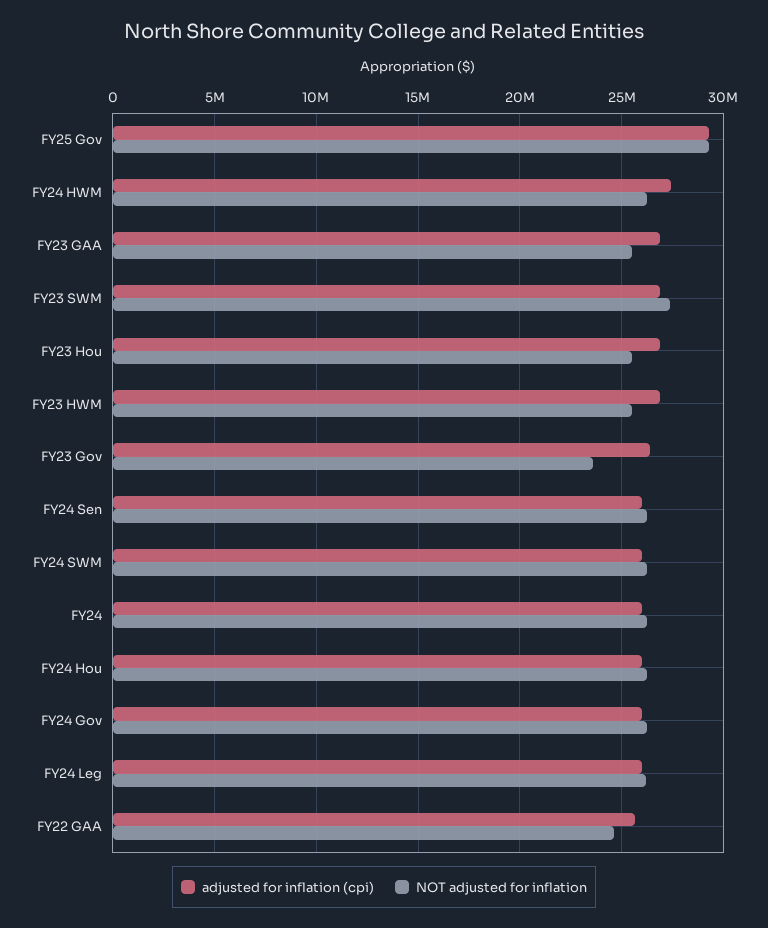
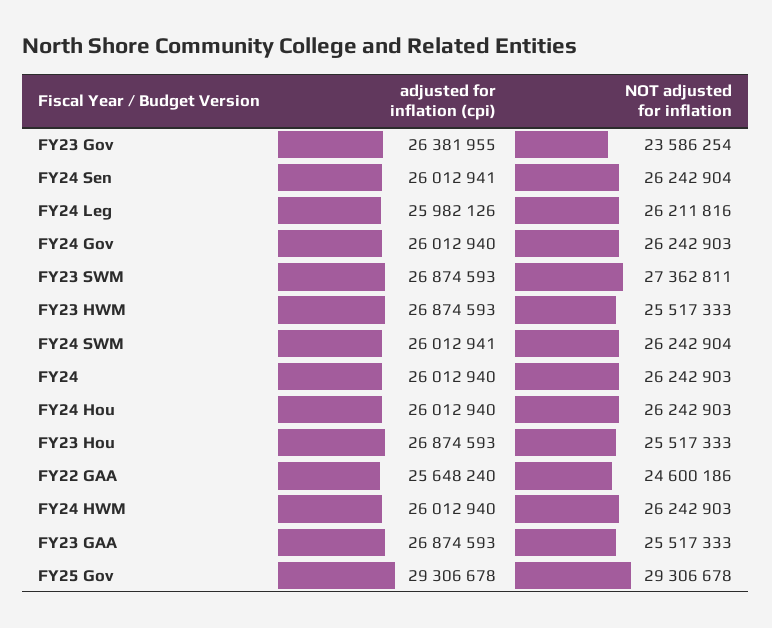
  {
    "adjusted for inflation (cpi)": {
      "FY25 Gov": 29306678,
-     "FY24 HWM": 27500000,
+     "FY24 HWM": 26012940,
      "FY23 GAA": 26874593,
      "FY23 SWM": 26874593,
      "FY23 Hou": 26874593,
      "FY23 HWM": 26874593,
      "FY23 Gov": 26381955,
      "FY24 Sen": 26012941,
      "FY24 SWM": 26012941,
      "FY24": 26012940,
      "FY24 Hou": 26012940,
      "FY24 Gov": 26012940,
      "FY24 Leg": 25982126,
      "FY22 GAA": 25648240
    },
    "NOT adjusted for inflation": {
      "FY25 Gov": 29306678,
      "FY24 HWM": 26242903,
      "FY23 GAA": 25517333,
      "FY23 SWM": 27362811,
      "FY23 Hou": 25517333,
      "FY23 HWM": 25517333,
      "FY23 Gov": 23586254,
      "FY24 Sen": 26242904,
      "FY24 SWM": 26242904,
      "FY24": 26242903,
      "FY24 Hou": 26242903,
      "FY24 Gov": 26242903,
      "FY24 Leg": 26211816,
      "FY22 GAA": 24600186
    }
  }

